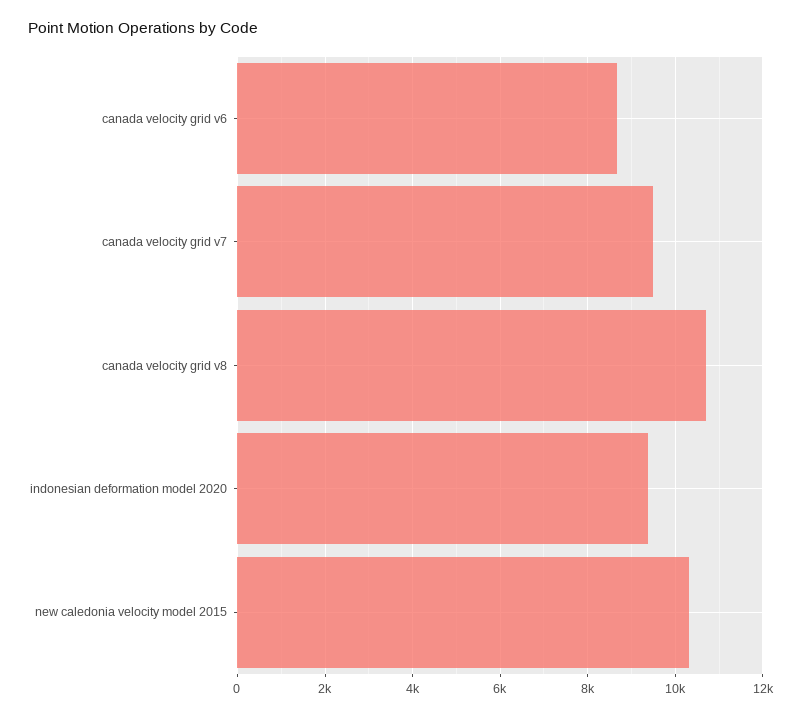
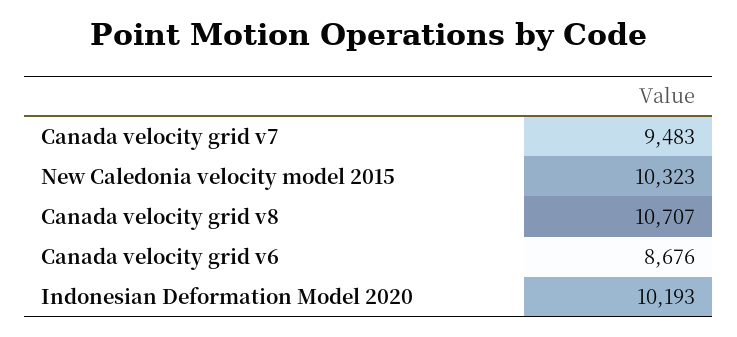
  {
    "canada velocity grid v6": 8676,
    "canada velocity grid v7": 9483,
    "canada velocity grid v8": 10707,
-   "indonesian deformation model 2020": 9400,
+   "indonesian deformation model 2020": 10193,
    "new caledonia velocity model 2015": 10323
  }

